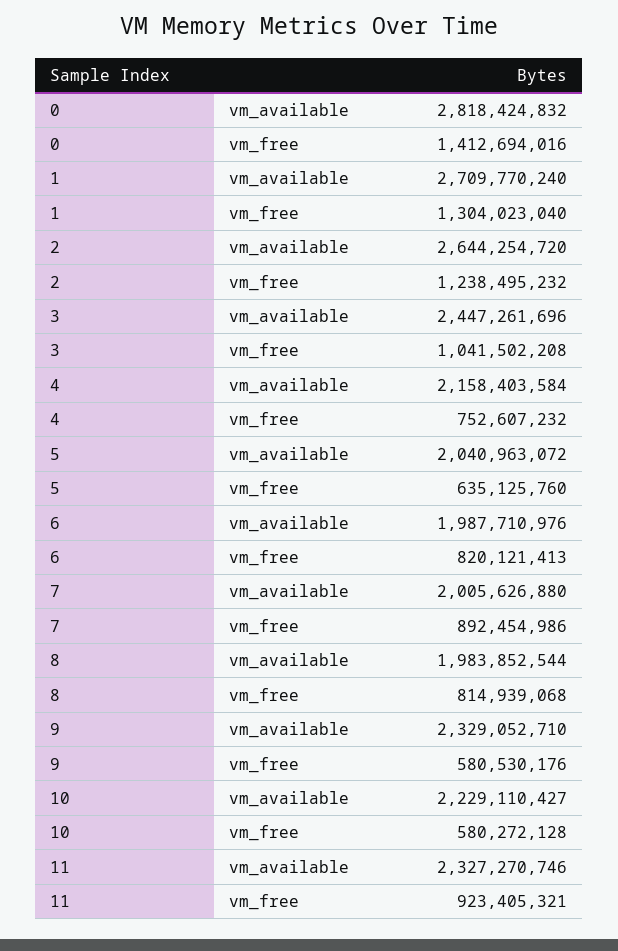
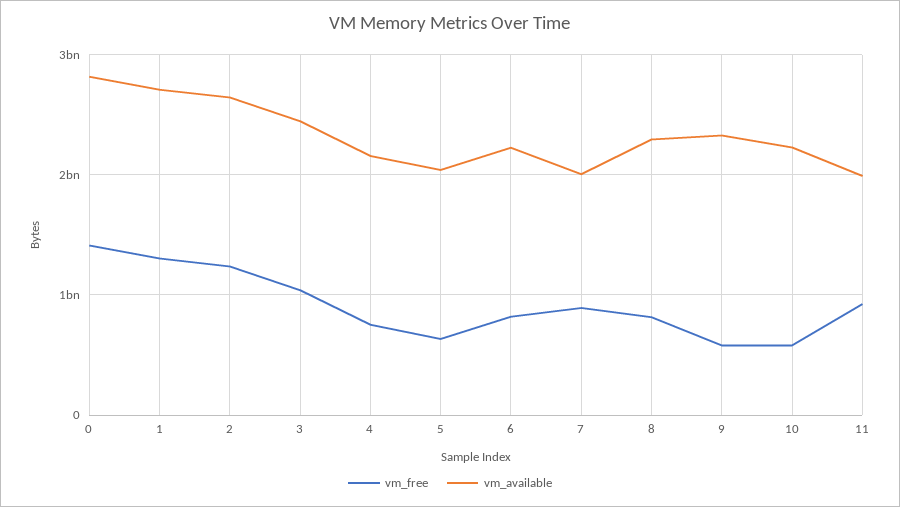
  {
    "vm_available": {
      "0": 2818424832,
      "1": 2709770240,
      "2": 2644254720,
      "3": 2447261696,
      "4": 2158403584,
      "5": 2040963072,
-     "6": 1987710976,
+     "6": 2200000000,
      "7": 2005626880,
-     "8": 1983852544,
+     "8": 2300000000,
      "9": 2329052710,
      "10": 2229110427,
-     "11": 2327270746
+     "11": 2000000000
    },
    "vm_free": {
      "0": 1412694016,
      "1": 1304023040,
      "2": 1238495232,
      "3": 1041502208,
      "4": 752607232,
      "5": 635125760,
      "6": 820121413,
      "7": 892454986,
      "8": 814939068,
      "9": 580530176,
      "10": 580272128,
      "11": 923405321
    }
  }

